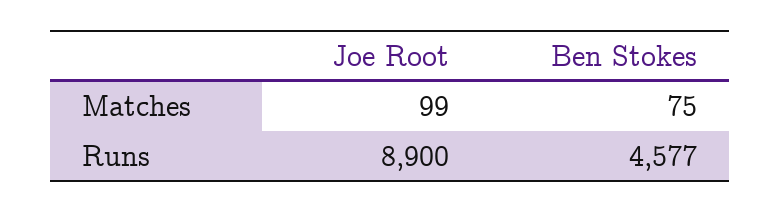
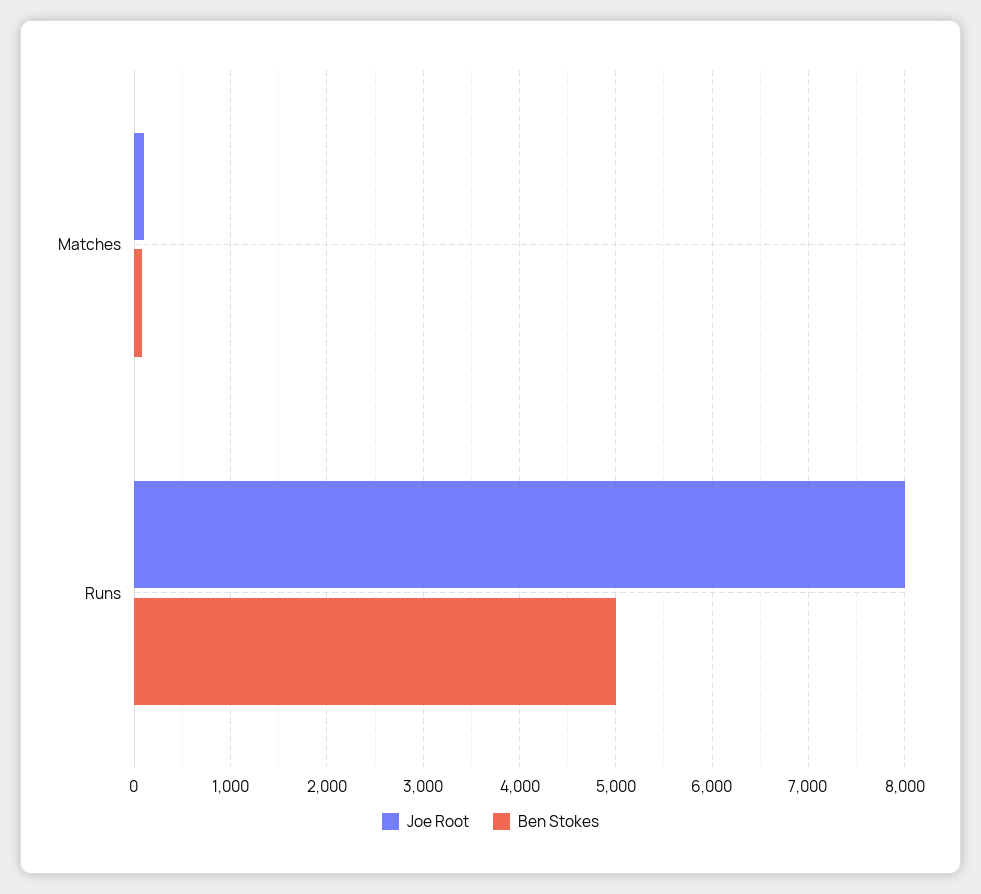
  {
    "Joe Root": {
      "Matches": 99,
-     "Runs": 8900
+     "Runs": 8000
    },
    "Ben Stokes": {
      "Matches": 75,
-     "Runs": 4577
+     "Runs": 5000
    }
  }

